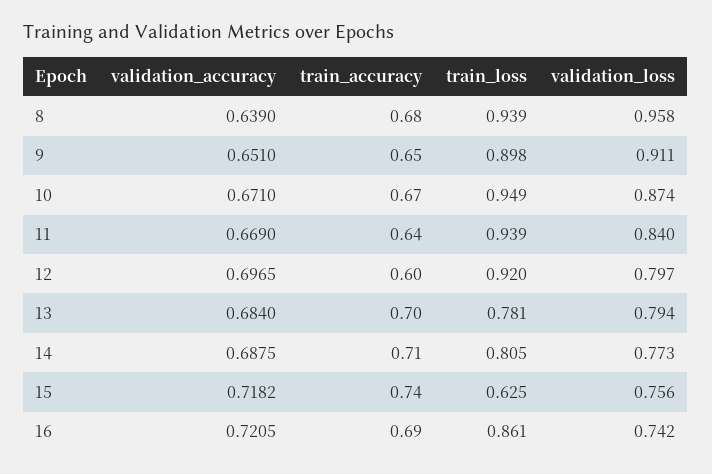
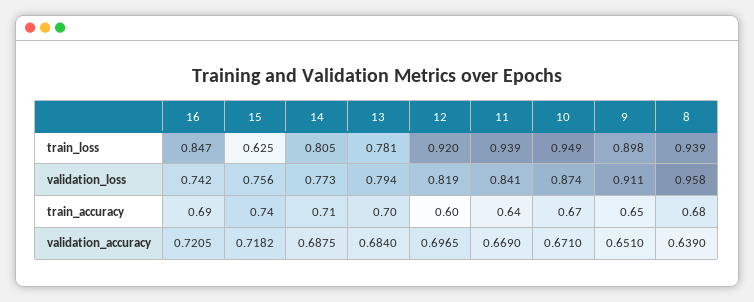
  {
    "validation_accuracy": {
      "8": 0.639,
      "9": 0.651,
      "10": 0.671,
      "11": 0.669,
      "12": 0.6965,
      "13": 0.684,
      "14": 0.6875,
      "15": 0.7182,
      "16": 0.7205
    },
    "train_accuracy": {
      "8": 0.68,
      "9": 0.65,
      "10": 0.67,
      "11": 0.64,
      "12": 0.6,
      "13": 0.7,
      "14": 0.71,
      "15": 0.74,
      "16": 0.69
    },
    "train_loss": {
      "8": 0.939,
      "9": 0.898,
      "10": 0.949,
      "11": 0.939,
      "12": 0.92,
      "13": 0.781,
      "14": 0.805,
      "15": 0.625,
-     "16": 0.861
+     "16": 0.847
    },
    "validation_loss": {
      "8": 0.958,
      "9": 0.911,
      "10": 0.874,
-     "11": 0.84,
+     "11": 0.841,
-     "12": 0.797,
+     "12": 0.819,
      "13": 0.794,
      "14": 0.773,
      "15": 0.756,
      "16": 0.742
    }
  }

